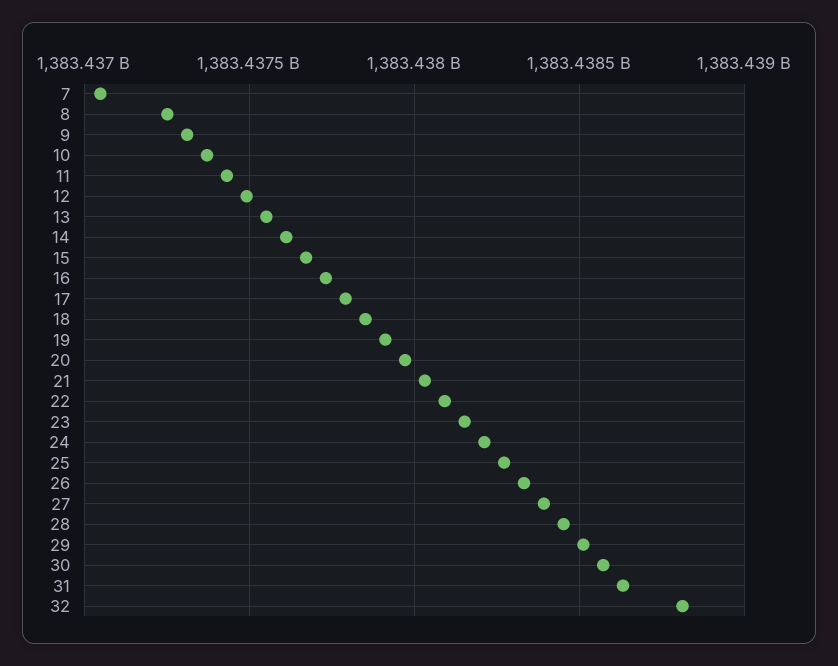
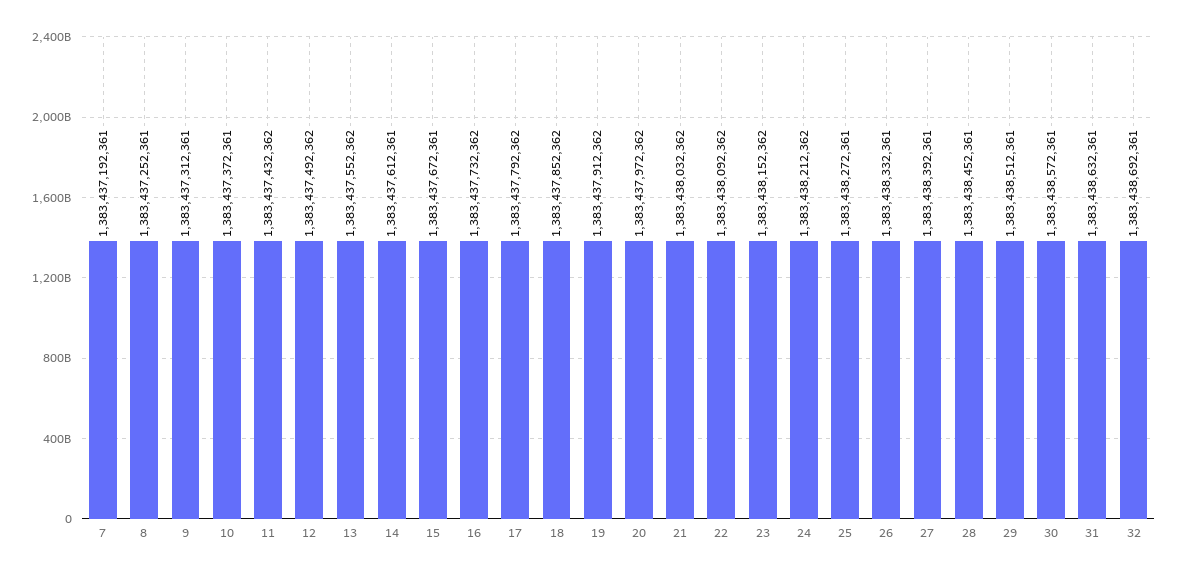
  {
-   "7": 1383437050000,
+   "7": 1383437192361,
    "8": 1383437252361,
    "9": 1383437312361,
    "10": 1383437372361,
    "11": 1383437432362,
    "12": 1383437492362,
    "13": 1383437552362,
    "14": 1383437612361,
    "15": 1383437672361,
    "16": 1383437732362,
    "17": 1383437792362,
    "18": 1383437852362,
    "19": 1383437912362,
    "20": 1383437972362,
    "21": 1383438032362,
    "22": 1383438092362,
    "23": 1383438152362,
    "24": 1383438212362,
    "25": 1383438272361,
    "26": 1383438332361,
    "27": 1383438392361,
    "28": 1383438452361,
    "29": 1383438512361,
    "30": 1383438572361,
    "31": 1383438632361,
-   "32": 1383438800000
+   "32": 1383438692361
  }

